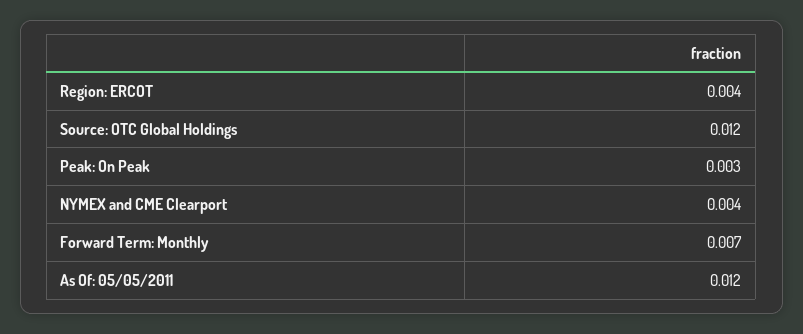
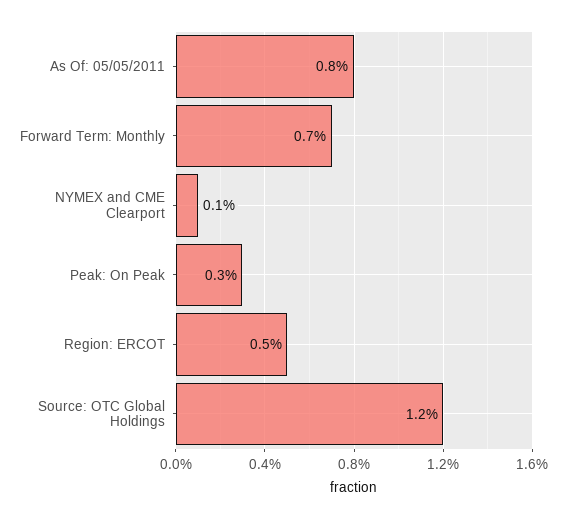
  {
-   "Region: ERCOT": 0.004,
+   "Region: ERCOT": 0.005,
    "Source: OTC Global Holdings": 0.012,
    "Peak: On Peak": 0.003,
-   "NYMEX and CME Clearport": 0.004,
+   "NYMEX and CME Clearport": 0.001,
    "Forward Term: Monthly": 0.007,
-   "As Of: 05/05/2011": 0.012
+   "As Of: 05/05/2011": 0.008
  }

